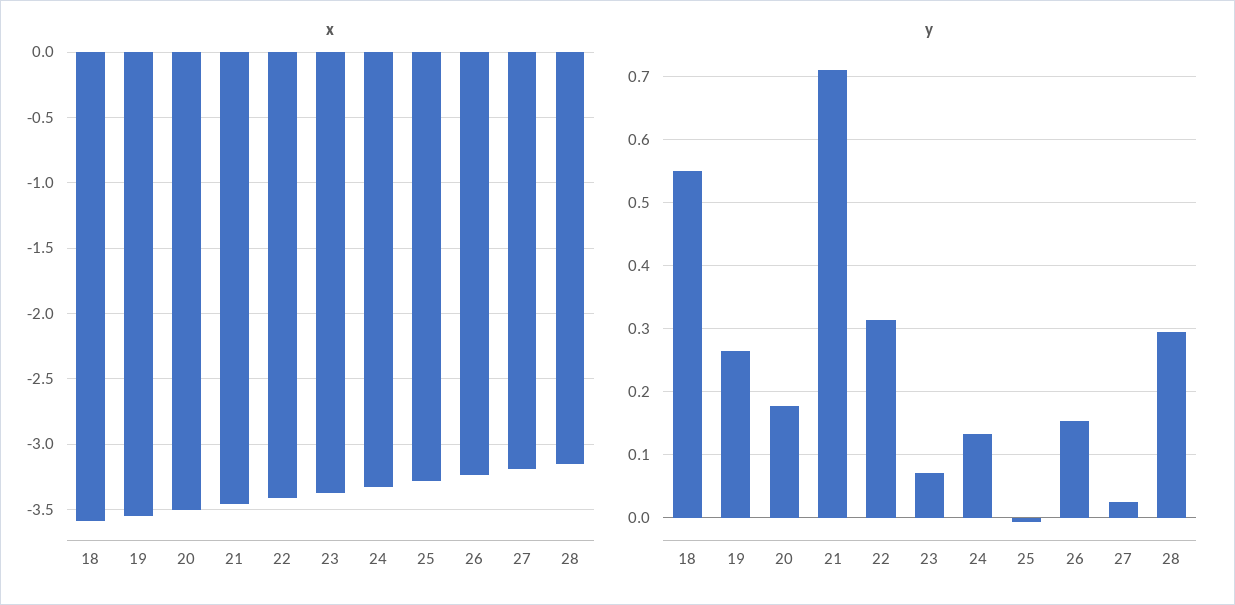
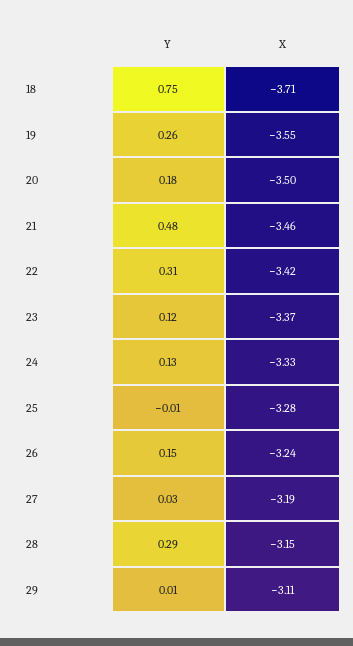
  {
    "x": {
-     "18": -3.6,
+     "18": -3.71,
      "19": -3.55,
      "20": -3.5,
      "21": -3.46,
      "22": -3.42,
      "23": -3.37,
      "24": -3.33,
      "25": -3.28,
      "26": -3.24,
      "27": -3.19,
-     "28": -3.15
+     "28": -3.15,
+     "29": -3.11
    },
    "y": {
-     "18": 0.55,
+     "18": 0.75,
      "19": 0.26,
      "20": 0.18,
-     "21": 0.71,
+     "21": 0.48,
      "22": 0.31,
-     "23": 0.07,
+     "23": 0.12,
      "24": 0.13,
      "25": -0.01,
      "26": 0.15,
      "27": 0.03,
-     "28": 0.29
+     "28": 0.29,
+     "29": 0.01
    }
  }

